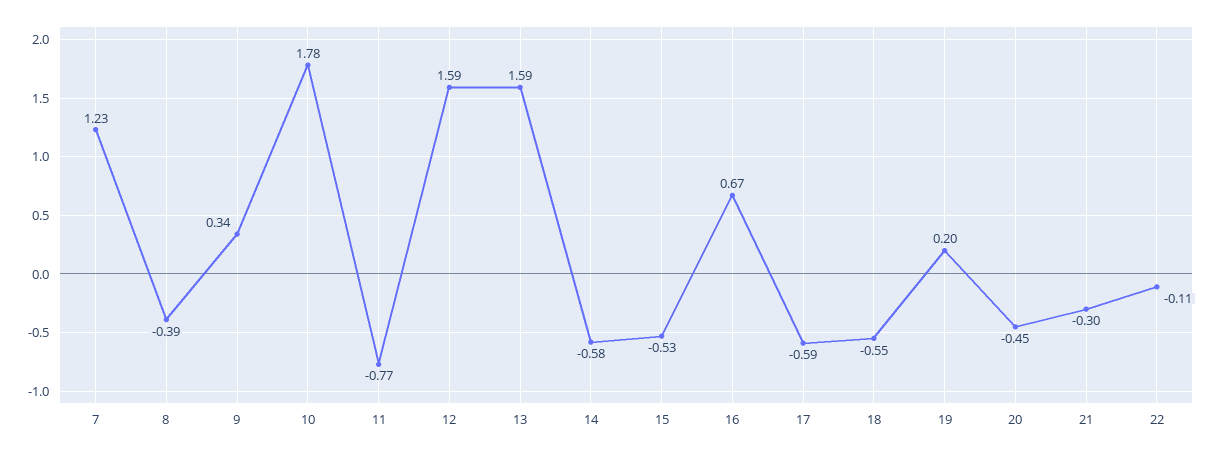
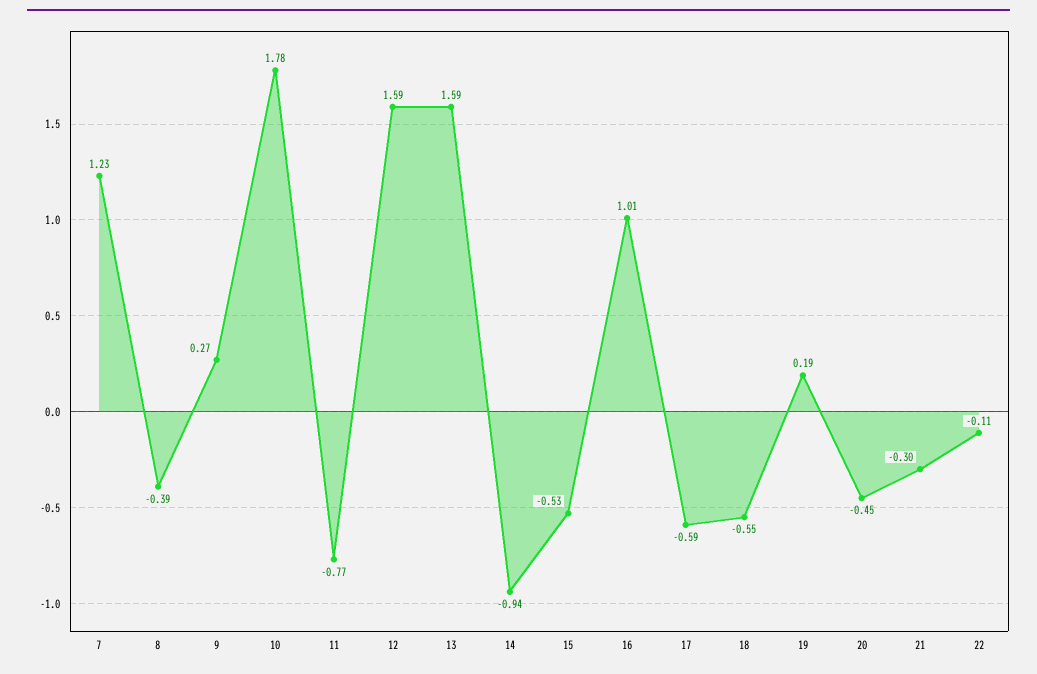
  {
    "7": 1.23,
    "8": -0.39,
-   "9": 0.34,
+   "9": 0.27,
    "10": 1.78,
    "11": -0.77,
    "12": 1.59,
    "13": 1.59,
-   "14": -0.58,
+   "14": -0.94,
    "15": -0.53,
-   "16": 0.67,
+   "16": 1.01,
    "17": -0.59,
    "18": -0.55,
-   "19": 0.2,
+   "19": 0.19,
    "20": -0.45,
    "21": -0.3,
    "22": -0.11
  }

